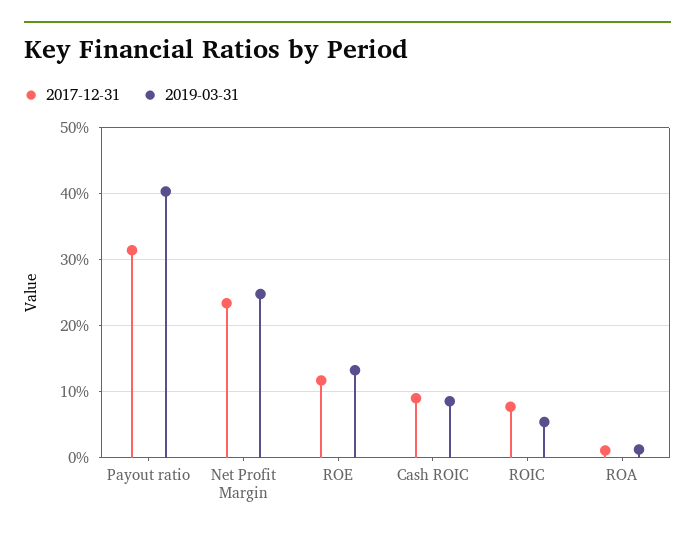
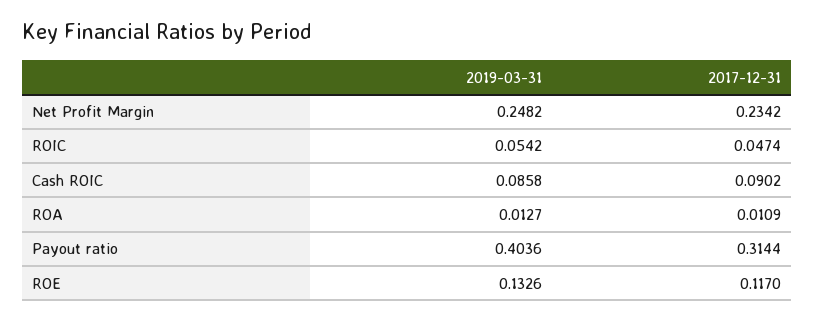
  {
    "2017-12-31": {
      "Payout ratio": 0.3144,
      "Net Profit Margin": 0.2342,
      "ROE": 0.117,
      "Cash ROIC": 0.0902,
-     "ROIC": 0.08,
+     "ROIC": 0.0474,
      "ROA": 0.0109
    },
    "2019-03-31": {
      "Payout ratio": 0.4036,
      "Net Profit Margin": 0.2482,
      "ROE": 0.1326,
      "Cash ROIC": 0.0858,
      "ROIC": 0.0542,
      "ROA": 0.0127
    }
  }

